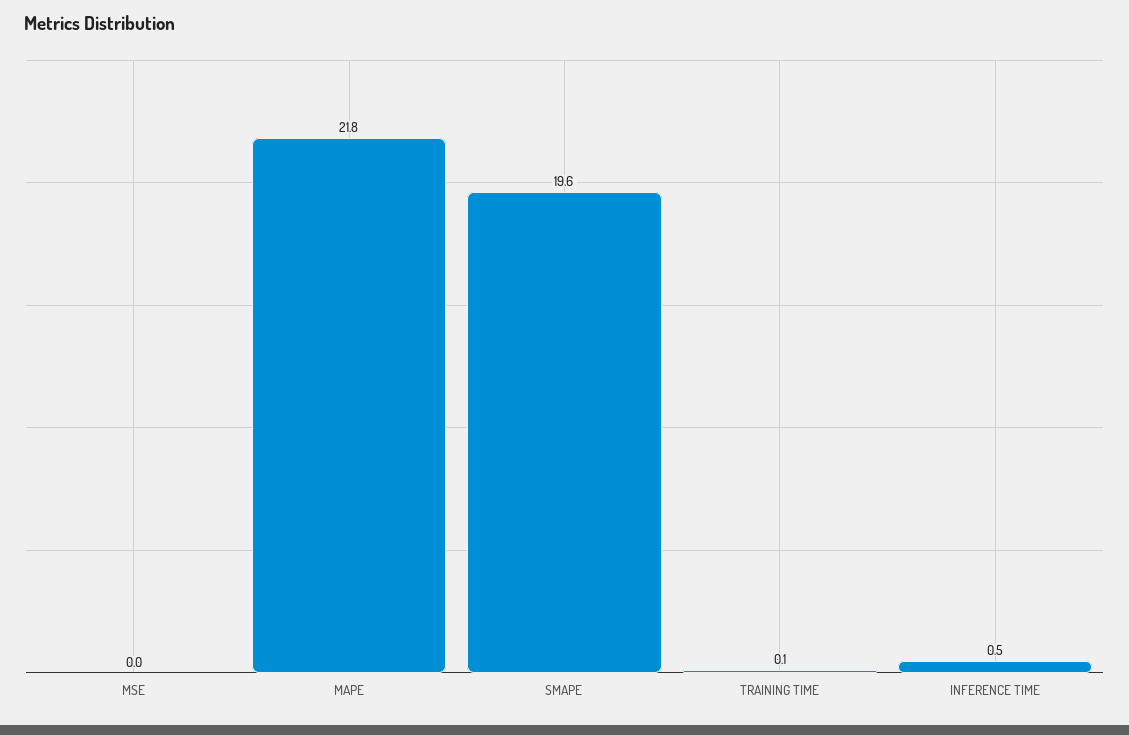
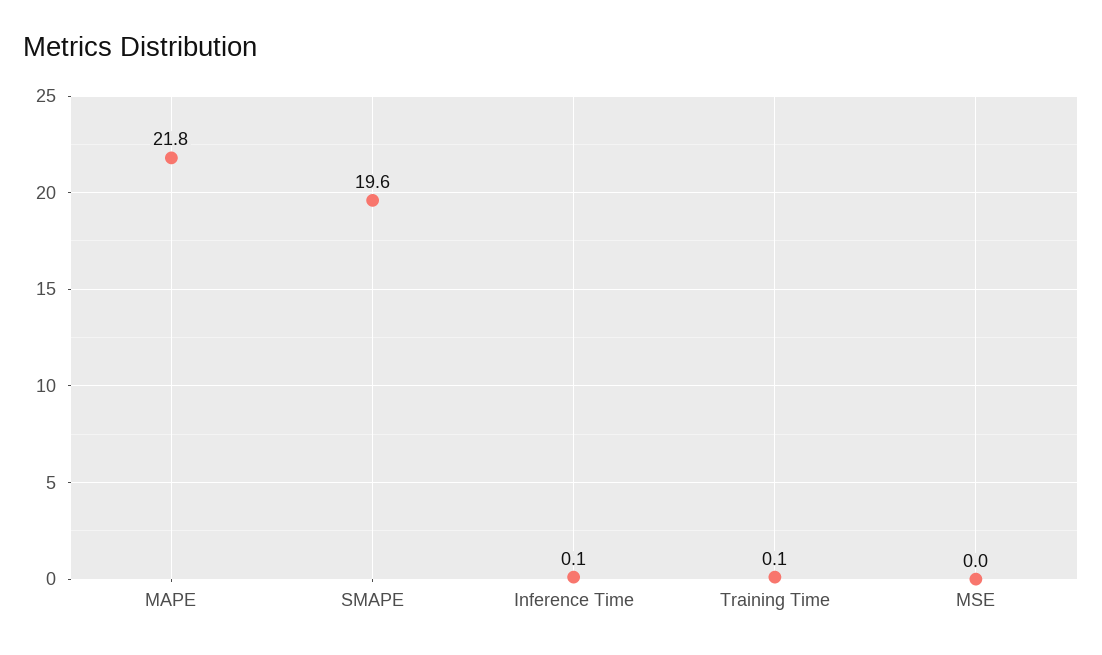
  {
    "MSE": 0,
    "MAPE": 21.8,
    "SMAPE": 19.6,
    "TRAINING TIME": 0.1,
-   "INFERENCE TIME": 0.5
+   "INFERENCE TIME": 0.1
  }

